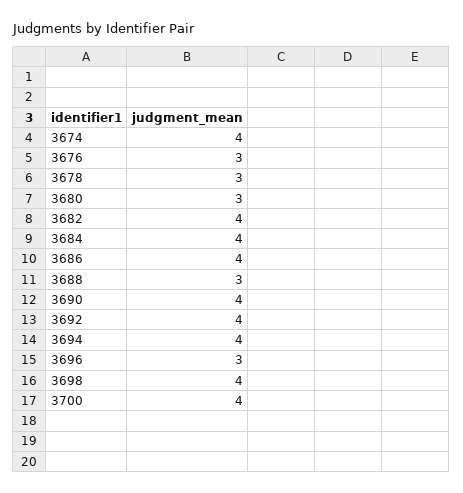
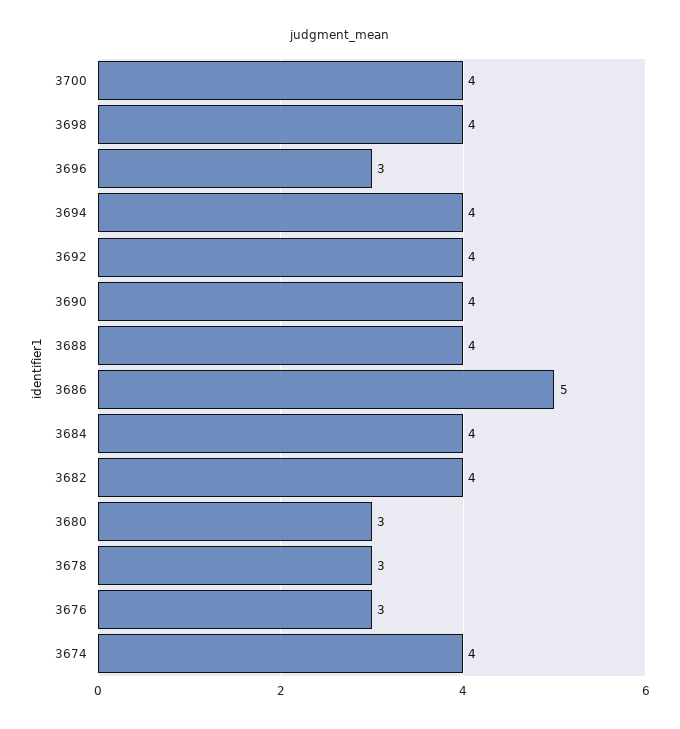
  {
    "3674": 4,
    "3676": 3,
    "3678": 3,
    "3680": 3,
    "3682": 4,
    "3684": 4,
-   "3686": 4,
+   "3686": 5,
-   "3688": 3,
+   "3688": 4,
    "3690": 4,
    "3692": 4,
    "3694": 4,
    "3696": 3,
    "3698": 4,
    "3700": 4
  }

